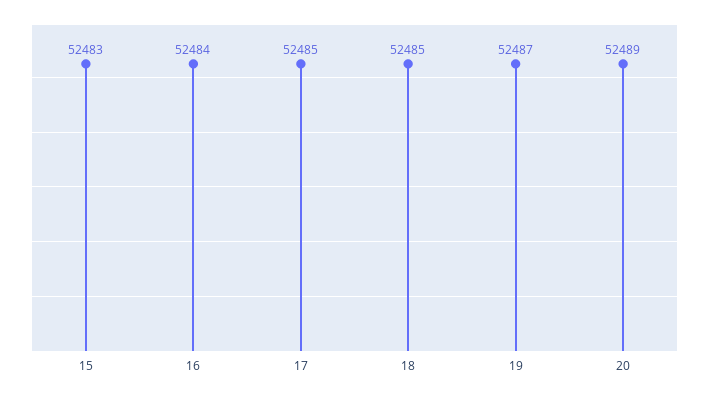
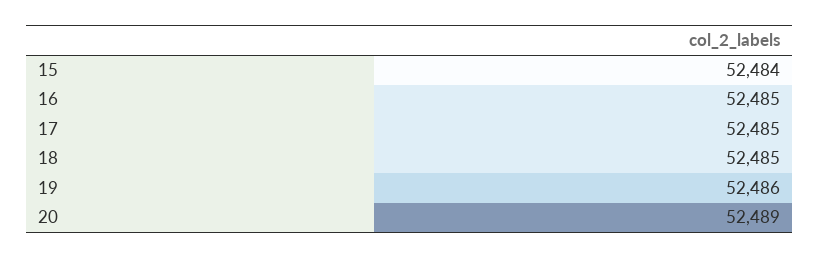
  {
-   "15": 52483,
+   "15": 52484,
-   "16": 52484,
+   "16": 52485,
    "17": 52485,
    "18": 52485,
-   "19": 52487,
+   "19": 52486,
    "20": 52489
  }

